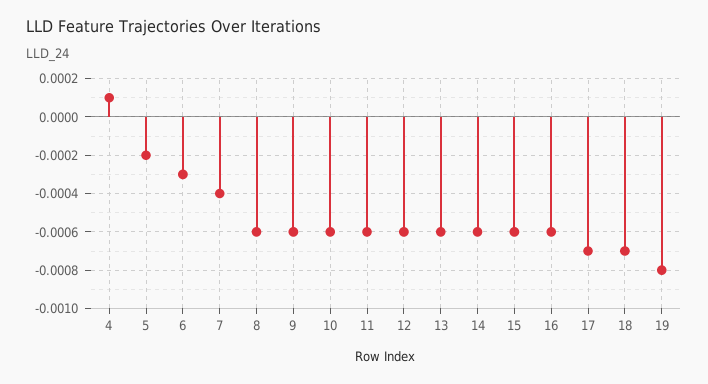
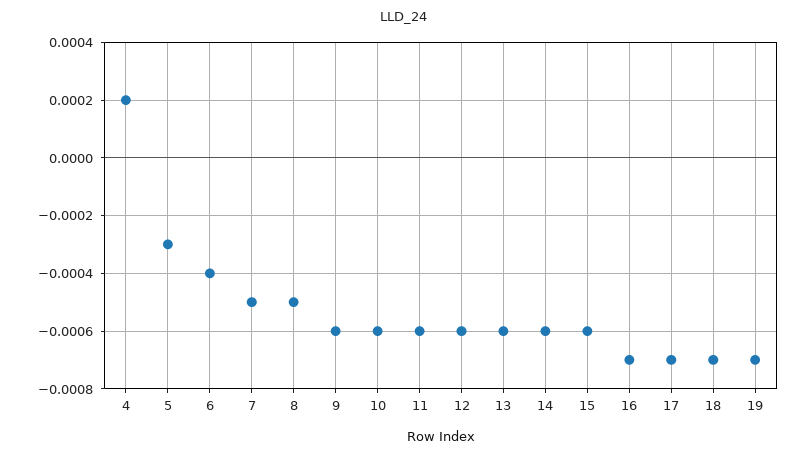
  {
-   "4": 0.0001,
+   "4": 0.0002,
-   "5": -0.0002,
+   "5": -0.0003,
-   "6": -0.0003,
+   "6": -0.0004,
-   "7": -0.0004,
+   "7": -0.0005,
-   "8": -0.0006,
+   "8": -0.0005,
    "9": -0.0006,
    "10": -0.0006,
    "11": -0.0006,
    "12": -0.0006,
    "13": -0.0006,
    "14": -0.0006,
    "15": -0.0006,
-   "16": -0.0006,
+   "16": -0.0007,
    "17": -0.0007,
    "18": -0.0007,
-   "19": -0.0008
+   "19": -0.0007
  }

